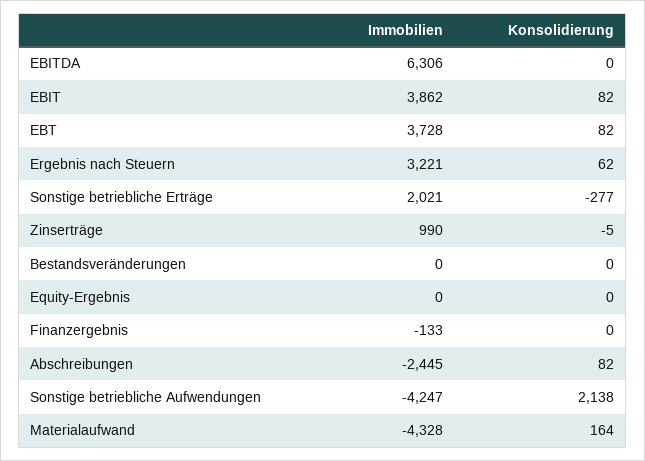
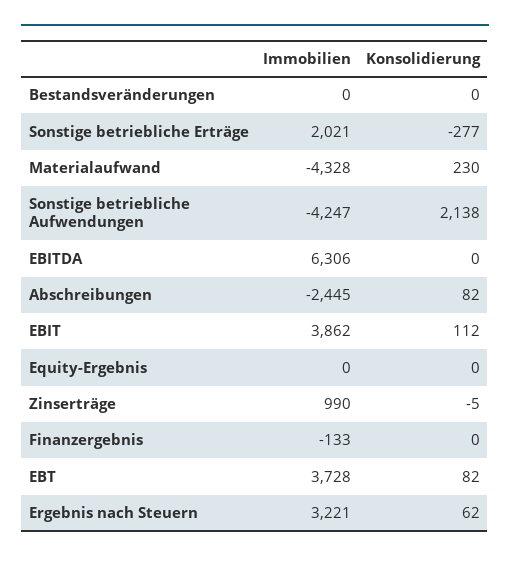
  {
    "Immobilien": {
      "EBITDA": 6306,
      "EBIT": 3862,
      "EBT": 3728,
      "Ergebnis nach Steuern": 3221,
      "Sonstige betriebliche Erträge": 2021,
      "Zinserträge": 990,
      "Bestandsveränderungen": 0,
      "Equity-Ergebnis": 0,
      "Finanzergebnis": -133,
      "Abschreibungen": -2445,
      "Sonstige betriebliche Aufwendungen": -4247,
      "Materialaufwand": -4328
    },
    "Konsolidierung": {
      "EBITDA": 0,
-     "EBIT": 82,
+     "EBIT": 112,
      "EBT": 82,
      "Ergebnis nach Steuern": 62,
      "Sonstige betriebliche Erträge": -277,
      "Zinserträge": -5,
      "Bestandsveränderungen": 0,
      "Equity-Ergebnis": 0,
      "Finanzergebnis": 0,
      "Abschreibungen": 82,
      "Sonstige betriebliche Aufwendungen": 2138,
-     "Materialaufwand": 164
+     "Materialaufwand": 230
    }
  }

